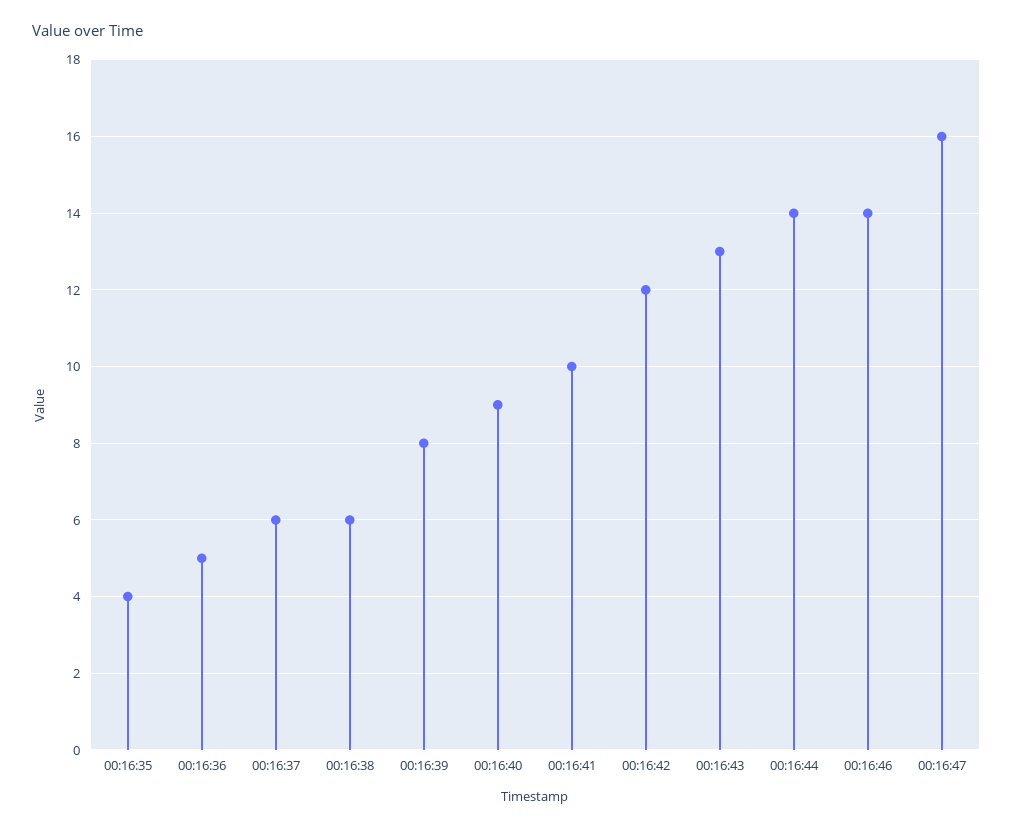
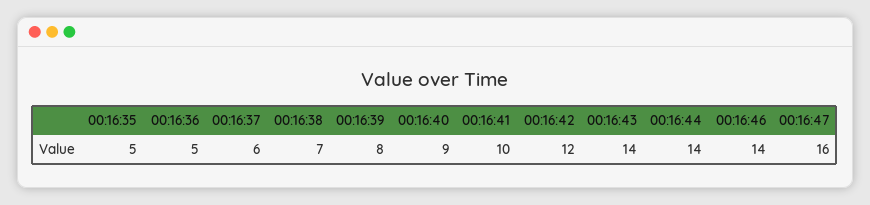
  {
-   "00:16:35": 4,
+   "00:16:35": 5,
    "00:16:36": 5,
    "00:16:37": 6,
-   "00:16:38": 6,
+   "00:16:38": 7,
    "00:16:39": 8,
    "00:16:40": 9,
    "00:16:41": 10,
    "00:16:42": 12,
-   "00:16:43": 13,
+   "00:16:43": 14,
    "00:16:44": 14,
    "00:16:46": 14,
    "00:16:47": 16
  }

